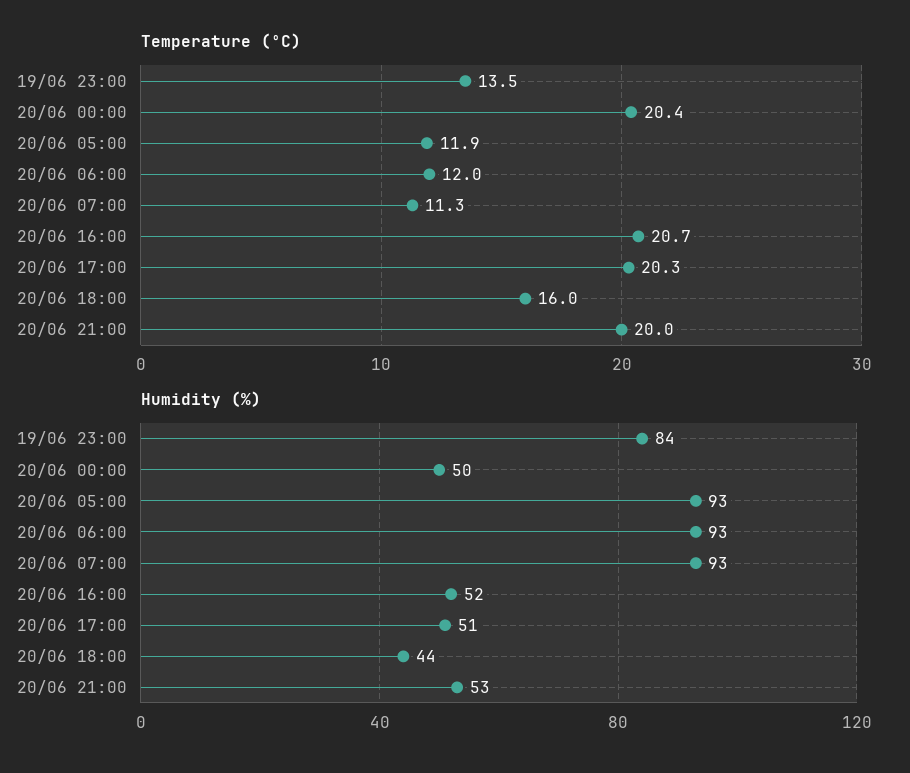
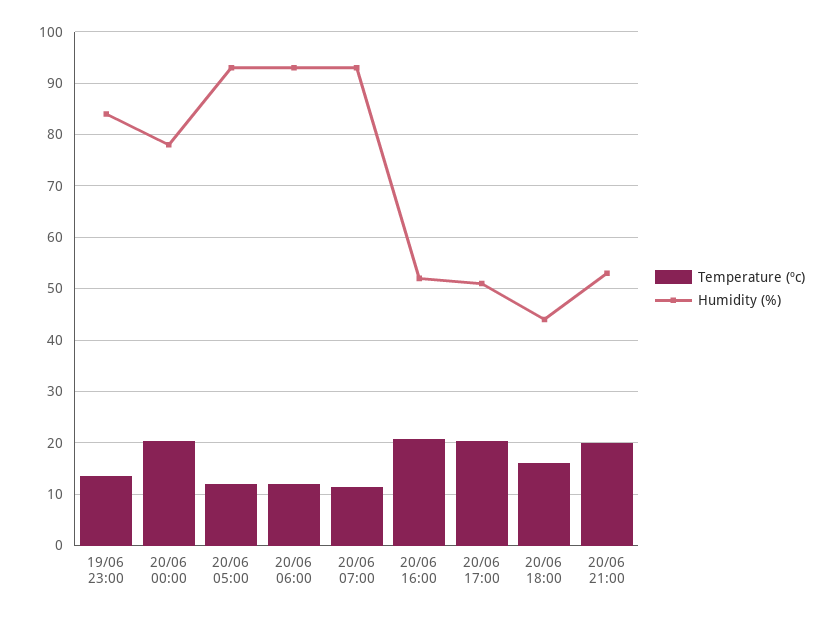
  {
    "Temperature (ºC)": {
      "19/06 23:00": 13.5,
      "20/06 00:00": 20.4,
      "20/06 05:00": 11.9,
      "20/06 06:00": 12,
      "20/06 07:00": 11.3,
      "20/06 16:00": 20.7,
      "20/06 17:00": 20.3,
      "20/06 18:00": 16,
      "20/06 21:00": 20
    },
    "Humidity (%)": {
      "19/06 23:00": 84,
-     "20/06 00:00": 50,
+     "20/06 00:00": 78,
      "20/06 05:00": 93,
      "20/06 06:00": 93,
      "20/06 07:00": 93,
      "20/06 16:00": 52,
      "20/06 17:00": 51,
      "20/06 18:00": 44,
      "20/06 21:00": 53
    }
  }

